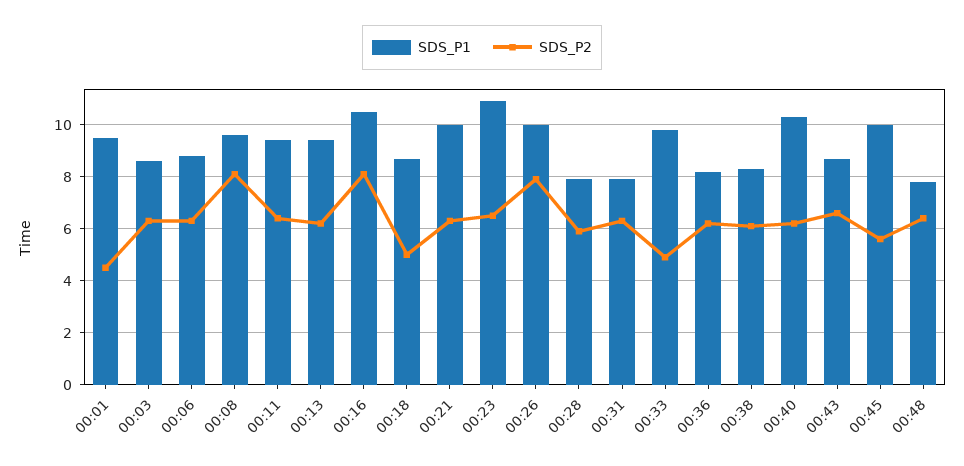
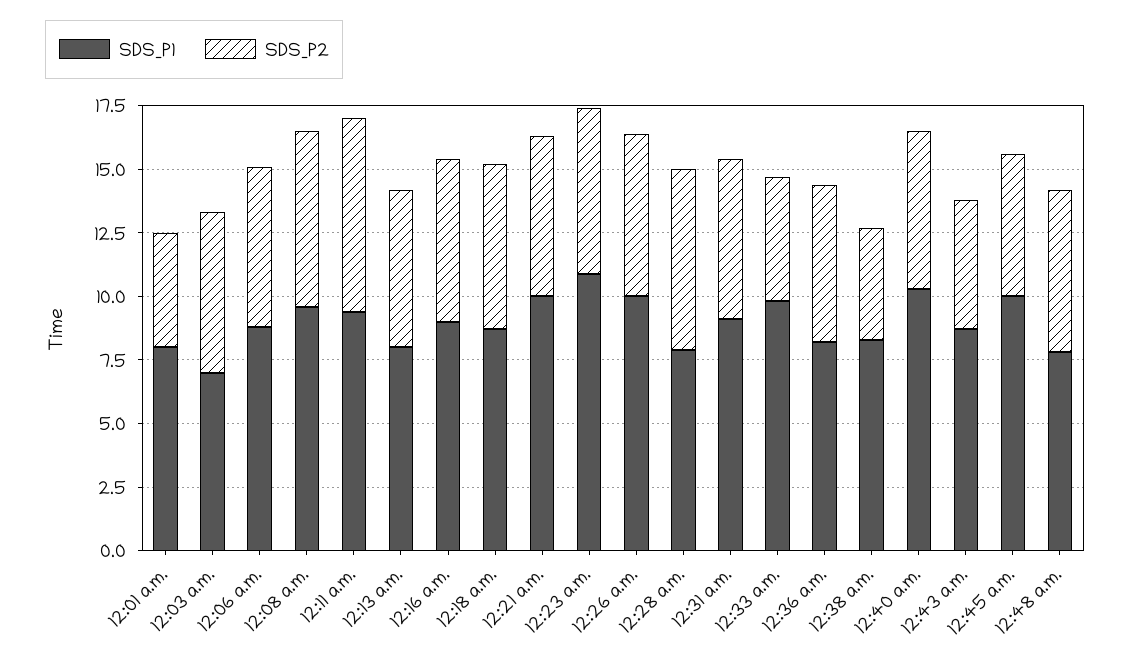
  {
    "SDS_P1": {
-     "00:01": 9.5,
+     "00:01": 8,
-     "00:03": 8.5,
+     "00:03": 7,
      "00:06": 9,
      "00:08": 9.5,
      "00:11": 9.5,
-     "00:13": 9.5,
+     "00:13": 8,
-     "00:16": 10.5,
+     "00:16": 9,
      "00:18": 8.5,
      "00:21": 10,
      "00:23": 11,
      "00:26": 10,
      "00:28": 8,
-     "00:31": 8,
+     "00:31": 9,
      "00:33": 10,
      "00:36": 8,
      "00:38": 8.5,
      "00:40": 10.5,
      "00:43": 8.5,
      "00:45": 10,
      "00:48": 8
    },
    "SDS_P2": {
      "00:01": 4.5,
      "00:03": 6.5,
      "00:06": 6.5,
-     "00:08": 8,
+     "00:08": 7,
-     "00:11": 6.5,
+     "00:11": 7.5,
      "00:13": 6,
-     "00:16": 8,
+     "00:16": 6.5,
-     "00:18": 5,
+     "00:18": 6.5,
      "00:21": 6.5,
      "00:23": 6.5,
-     "00:26": 8,
+     "00:26": 6.5,
-     "00:28": 6,
+     "00:28": 7,
      "00:31": 6.5,
      "00:33": 5,
      "00:36": 6,
-     "00:38": 6,
+     "00:38": 4.5,
      "00:40": 6,
-     "00:43": 6.5,
+     "00:43": 5,
      "00:45": 5.5,
      "00:48": 6.5
    }
  }

